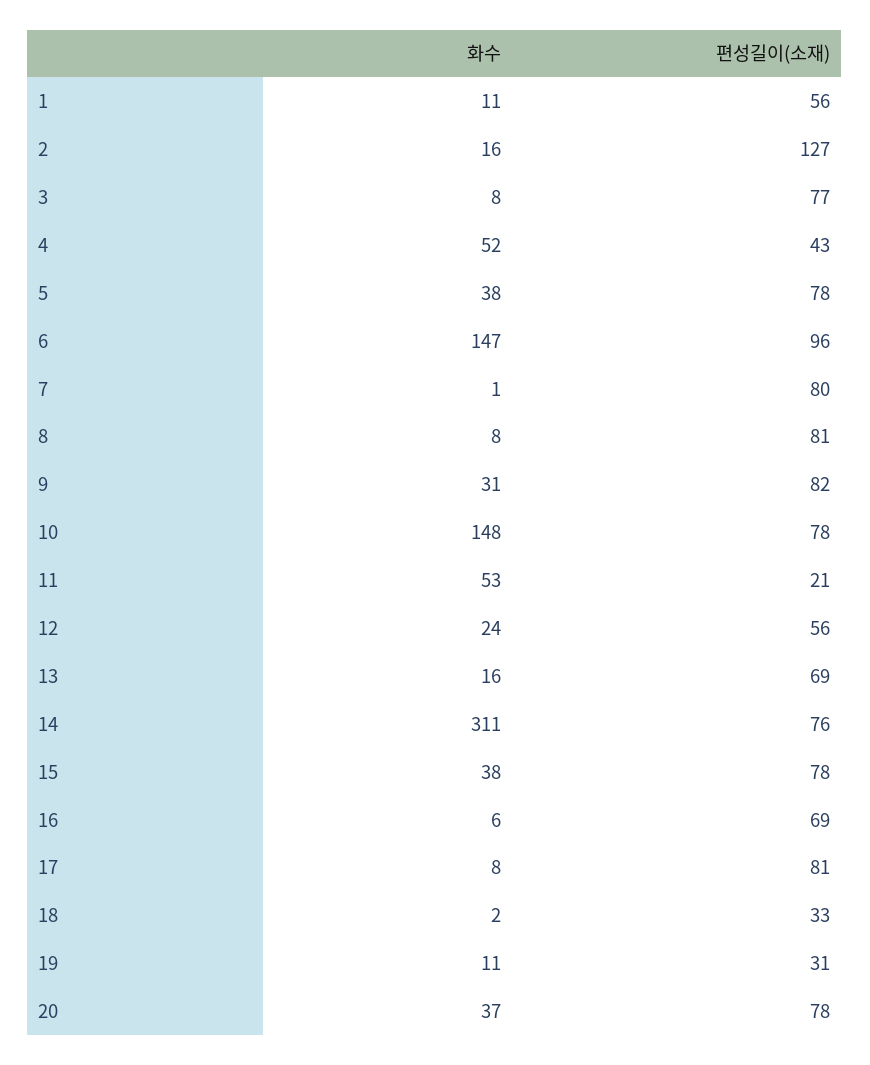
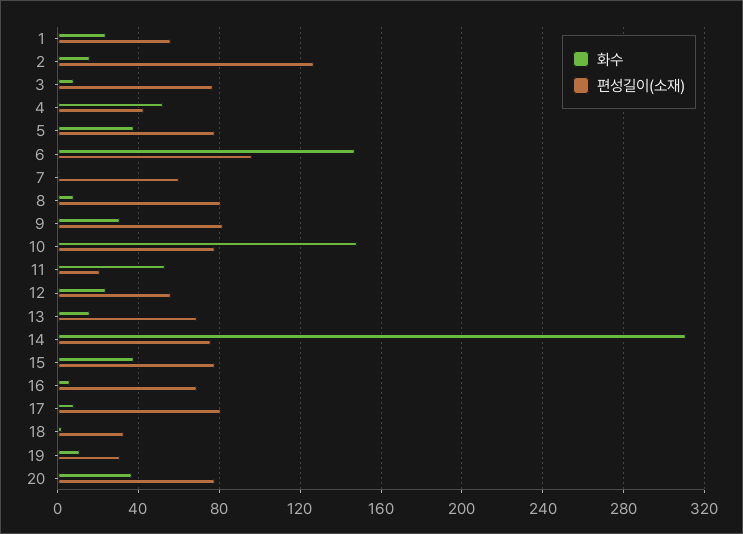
  {
    "화수": {
-     "1": 11,
+     "1": 25,
      "2": 16,
      "3": 8,
      "4": 52,
      "5": 38,
      "6": 147,
      "7": 1,
      "8": 8,
      "9": 31,
      "10": 148,
      "11": 53,
      "12": 24,
      "13": 16,
      "14": 311,
      "15": 38,
      "16": 6,
      "17": 8,
      "18": 2,
      "19": 11,
      "20": 37
    },
    "편성길이(소재)": {
      "1": 56,
      "2": 127,
      "3": 77,
      "4": 43,
      "5": 78,
      "6": 96,
-     "7": 80,
+     "7": 60,
      "8": 81,
      "9": 82,
      "10": 78,
      "11": 21,
      "12": 56,
      "13": 69,
      "14": 76,
      "15": 78,
      "16": 69,
      "17": 81,
      "18": 33,
      "19": 31,
      "20": 78
    }
  }

